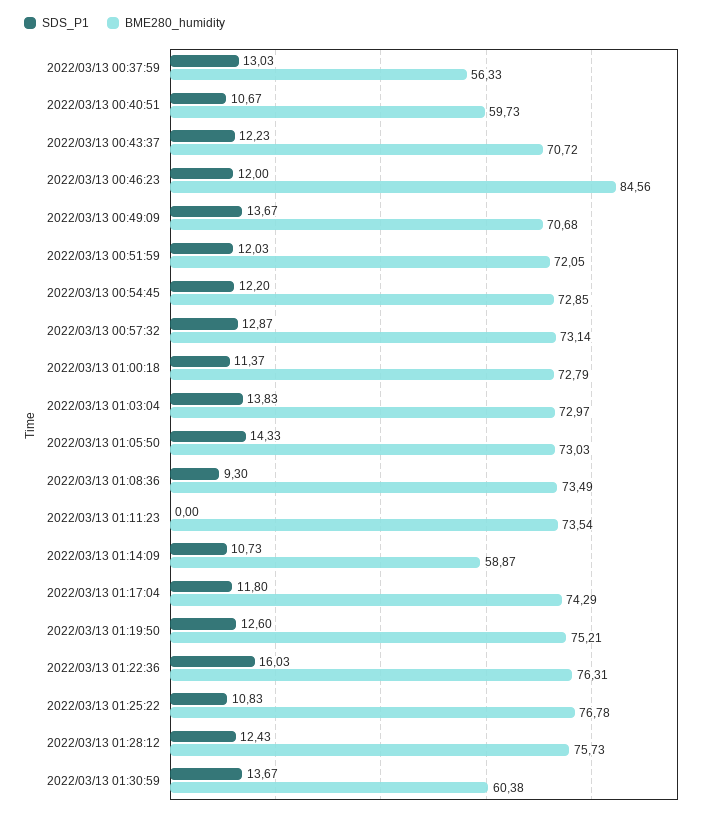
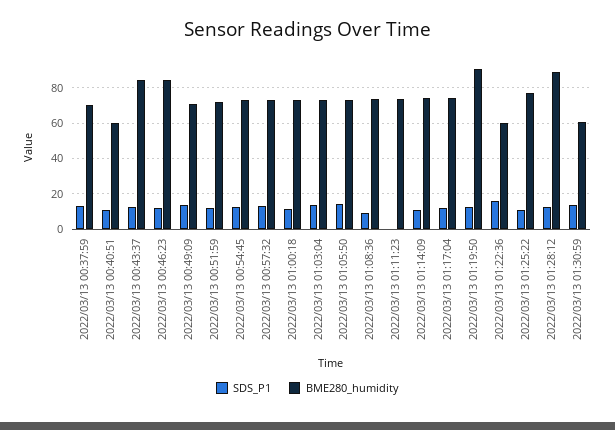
  {
    "SDS_P1": {
      "2022/03/13 00:37:59": 13.03,
      "2022/03/13 00:40:51": 10.67,
      "2022/03/13 00:43:37": 12.23,
      "2022/03/13 00:46:23": 12,
      "2022/03/13 00:49:09": 13.67,
      "2022/03/13 00:51:59": 12.03,
      "2022/03/13 00:54:45": 12.2,
      "2022/03/13 00:57:32": 12.87,
      "2022/03/13 01:00:18": 11.37,
      "2022/03/13 01:03:04": 13.83,
      "2022/03/13 01:05:50": 14.33,
      "2022/03/13 01:08:36": 9.3,
      "2022/03/13 01:11:23": 0,
      "2022/03/13 01:14:09": 10.73,
      "2022/03/13 01:17:04": 11.8,
      "2022/03/13 01:19:50": 12.6,
      "2022/03/13 01:22:36": 16.03,
      "2022/03/13 01:25:22": 10.83,
      "2022/03/13 01:28:12": 12.43,
      "2022/03/13 01:30:59": 13.67
    },
    "BME280_humidity": {
-     "2022/03/13 00:37:59": 56.33,
+     "2022/03/13 00:37:59": 70,
      "2022/03/13 00:40:51": 59.73,
-     "2022/03/13 00:43:37": 70.72,
+     "2022/03/13 00:43:37": 85,
      "2022/03/13 00:46:23": 84.56,
      "2022/03/13 00:49:09": 70.68,
      "2022/03/13 00:51:59": 72.05,
      "2022/03/13 00:54:45": 72.85,
      "2022/03/13 00:57:32": 73.14,
      "2022/03/13 01:00:18": 72.79,
      "2022/03/13 01:03:04": 72.97,
      "2022/03/13 01:05:50": 73.03,
      "2022/03/13 01:08:36": 73.49,
      "2022/03/13 01:11:23": 73.54,
-     "2022/03/13 01:14:09": 58.87,
+     "2022/03/13 01:14:09": 75,
      "2022/03/13 01:17:04": 74.29,
-     "2022/03/13 01:19:50": 75.21,
+     "2022/03/13 01:19:50": 90,
-     "2022/03/13 01:22:36": 76.31,
+     "2022/03/13 01:22:36": 60,
      "2022/03/13 01:25:22": 76.78,
-     "2022/03/13 01:28:12": 75.73,
+     "2022/03/13 01:28:12": 90,
      "2022/03/13 01:30:59": 60.38
    }
  }

